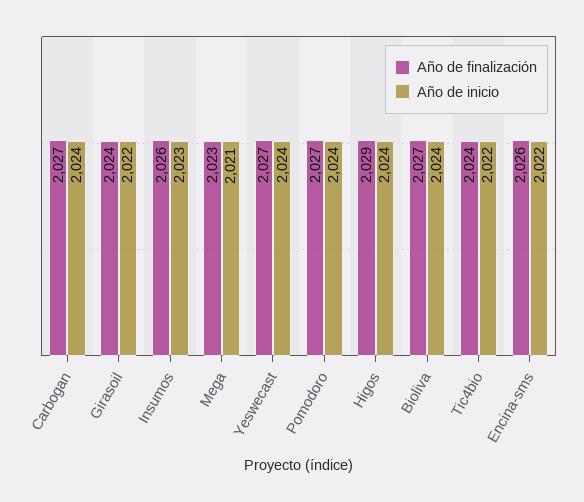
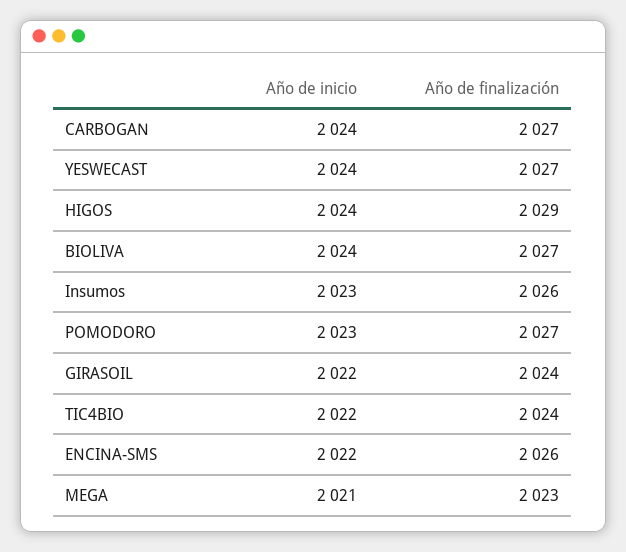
  {
    "Año de finalización": {
      "Carbogan": 2027,
      "Girasoil": 2024,
      "Insumos": 2026,
      "Mega": 2023,
      "Yeswecast": 2027,
      "Pomodoro": 2027,
      "Higos": 2029,
      "Bioliva": 2027,
      "Tic4bio": 2024,
      "Encina-sms": 2026
    },
    "Año de inicio": {
      "Carbogan": 2024,
      "Girasoil": 2022,
      "Insumos": 2023,
      "Mega": 2021,
      "Yeswecast": 2024,
-     "Pomodoro": 2024,
+     "Pomodoro": 2023,
      "Higos": 2024,
      "Bioliva": 2024,
      "Tic4bio": 2022,
      "Encina-sms": 2022
    }
  }

